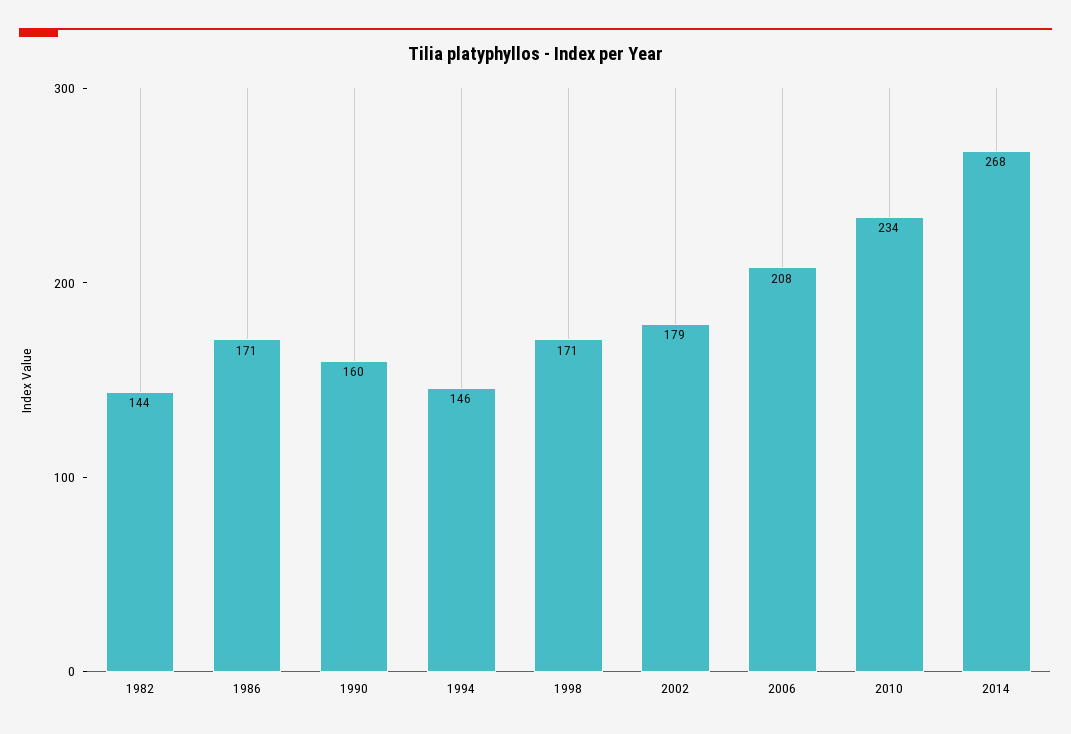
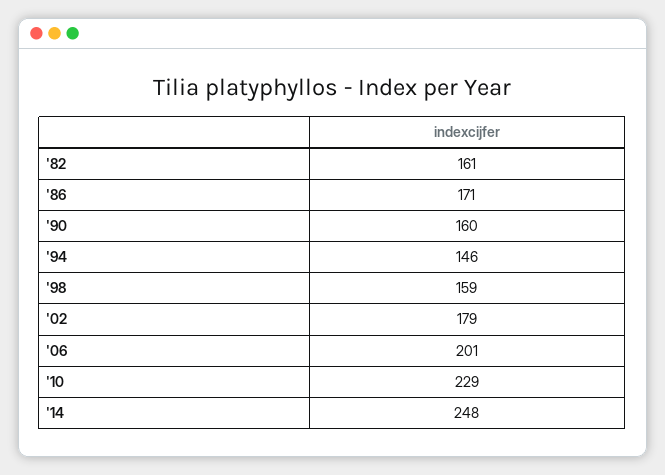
  {
-   "1982": 144,
+   "1982": 161,
    "1986": 171,
    "1990": 160,
    "1994": 146,
-   "1998": 171,
+   "1998": 159,
    "2002": 179,
-   "2006": 208,
+   "2006": 201,
-   "2010": 234,
+   "2010": 229,
-   "2014": 268
+   "2014": 248
  }

